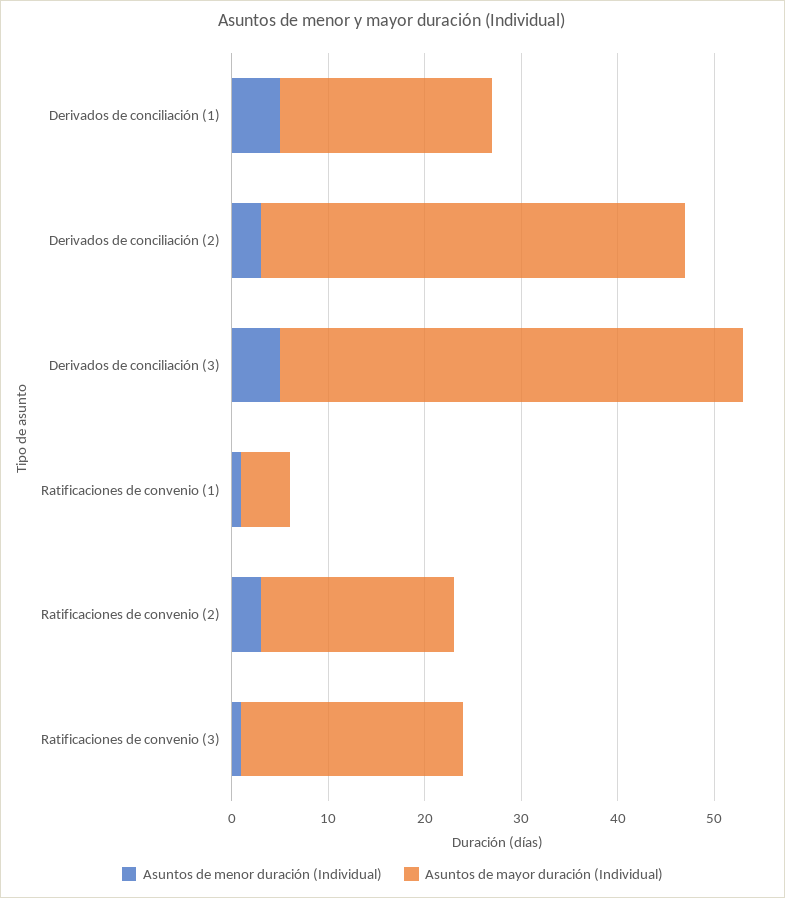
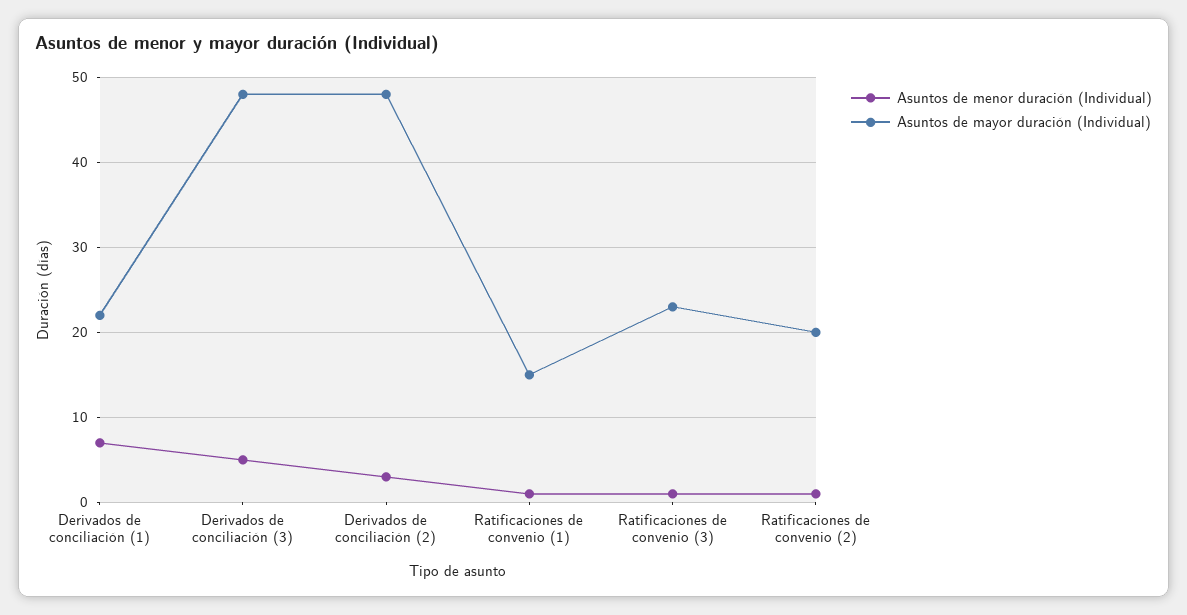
  {
    "Asuntos de menor duración (Individual)": {
-     "Derivados de conciliación (1)": 5,
+     "Derivados de conciliación (1)": 7,
      "Derivados de conciliación (2)": 3,
      "Derivados de conciliación (3)": 5,
      "Ratificaciones de convenio (1)": 1,
-     "Ratificaciones de convenio (2)": 3,
+     "Ratificaciones de convenio (2)": 1,
      "Ratificaciones de convenio (3)": 1
    },
    "Asuntos de mayor duración (Individual)": {
      "Derivados de conciliación (1)": 22,
-     "Derivados de conciliación (2)": 44,
+     "Derivados de conciliación (2)": 48,
      "Derivados de conciliación (3)": 48,
-     "Ratificaciones de convenio (1)": 5,
+     "Ratificaciones de convenio (1)": 15,
      "Ratificaciones de convenio (2)": 20,
      "Ratificaciones de convenio (3)": 23
    }
  }

